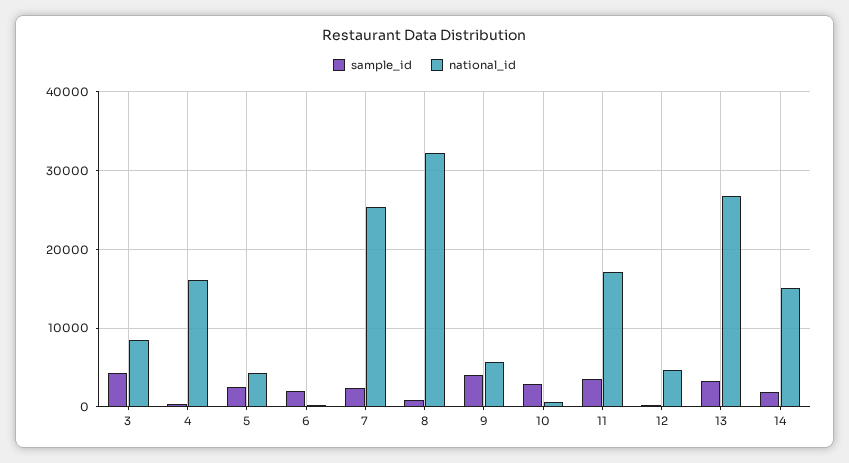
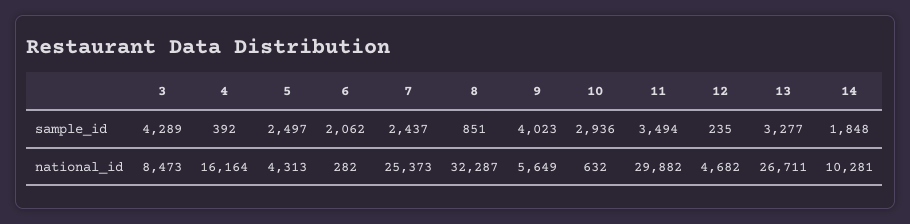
  {
    "sample_id": {
      "3": 4289,
      "4": 392,
      "5": 2497,
      "6": 2062,
      "7": 2437,
      "8": 851,
      "9": 4023,
      "10": 2936,
      "11": 3494,
      "12": 235,
      "13": 3277,
      "14": 1848
    },
    "national_id": {
      "3": 8473,
      "4": 16164,
      "5": 4313,
      "6": 282,
      "7": 25373,
      "8": 32287,
      "9": 5649,
      "10": 632,
-     "11": 17000,
+     "11": 29882,
      "12": 4682,
      "13": 26711,
-     "14": 15000
+     "14": 10281
    }
  }

